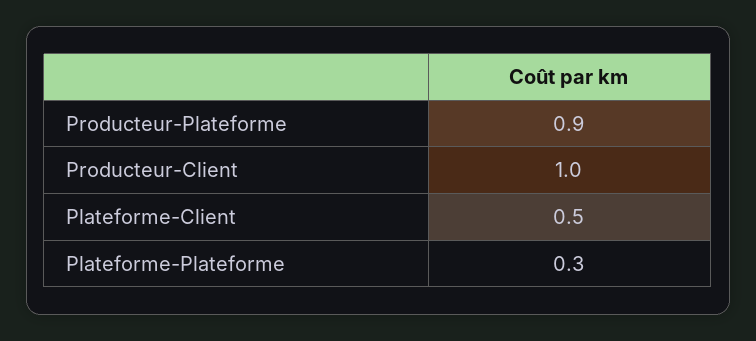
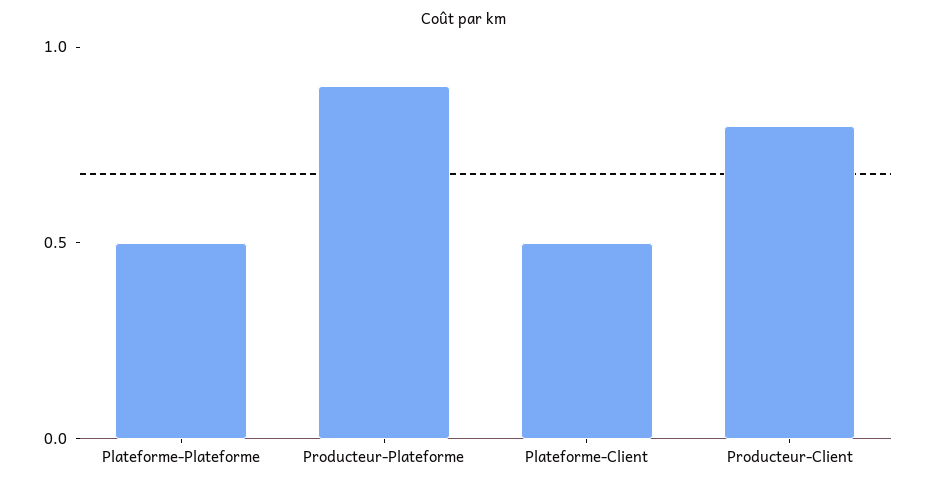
  {
    "Producteur-Plateforme": 0.9,
-   "Producteur-Client": 1,
+   "Producteur-Client": 0.8,
    "Plateforme-Client": 0.5,
-   "Plateforme-Plateforme": 0.3
+   "Plateforme-Plateforme": 0.5
  }

